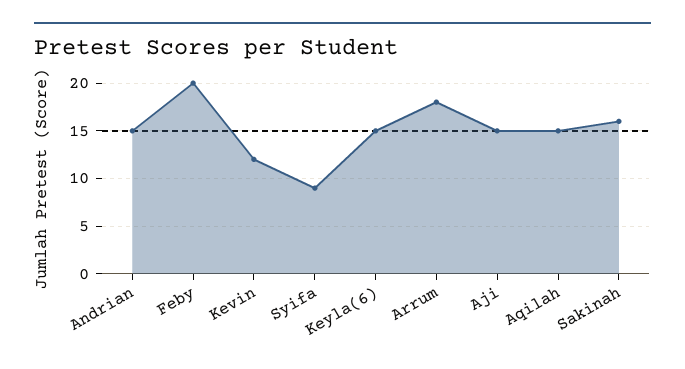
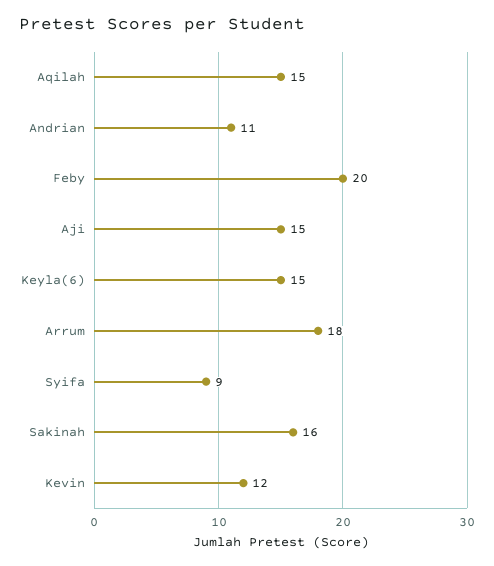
  {
-   "Andrian": 15,
+   "Andrian": 11,
    "Feby": 20,
    "Kevin": 12,
    "Syifa": 9,
    "Keyla(6)": 15,
    "Arrum": 18,
    "Aji": 15,
    "Aqilah": 15,
    "Sakinah": 16
  }

